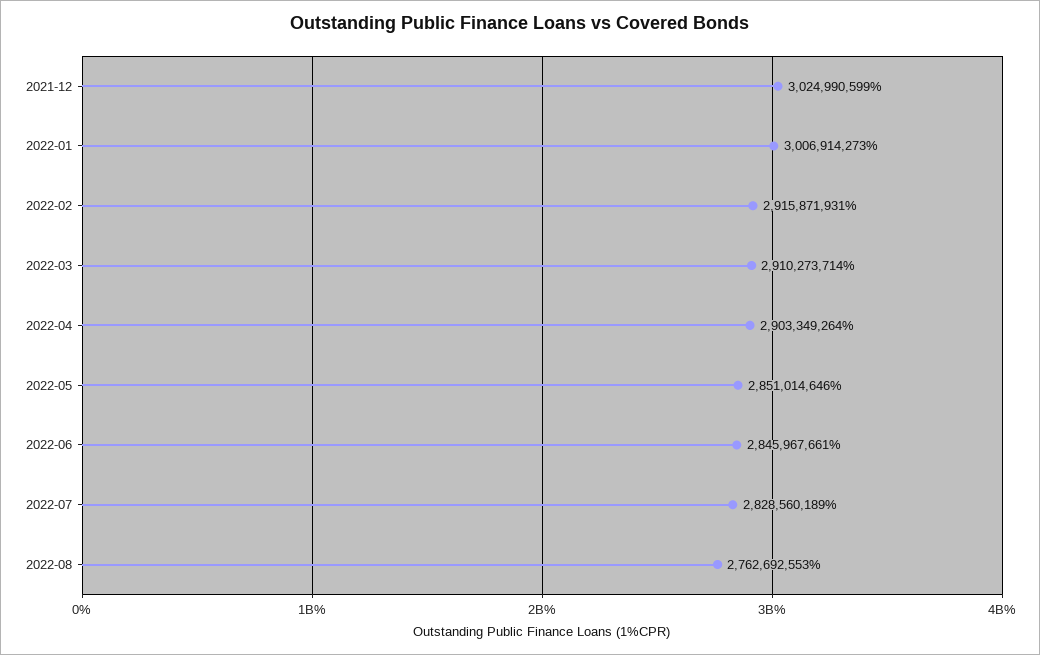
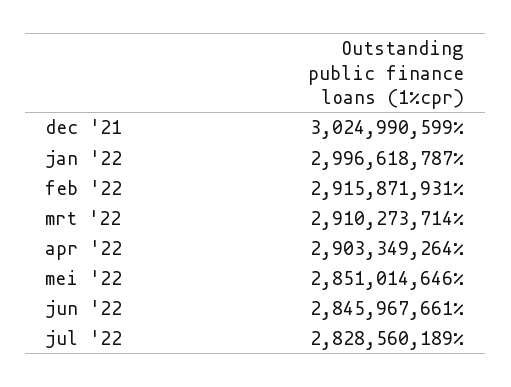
  {
    "2021-12": 3024990599,
-   "2022-01": 3006914273,
+   "2022-01": 2996618787,
    "2022-02": 2915871931,
    "2022-03": 2910273714,
    "2022-04": 2903349264,
    "2022-05": 2851014646,
    "2022-06": 2845967661,
-   "2022-07": 2828560189,
+   "2022-07": 2828560189
-   "2022-08": 2762692553
  }

